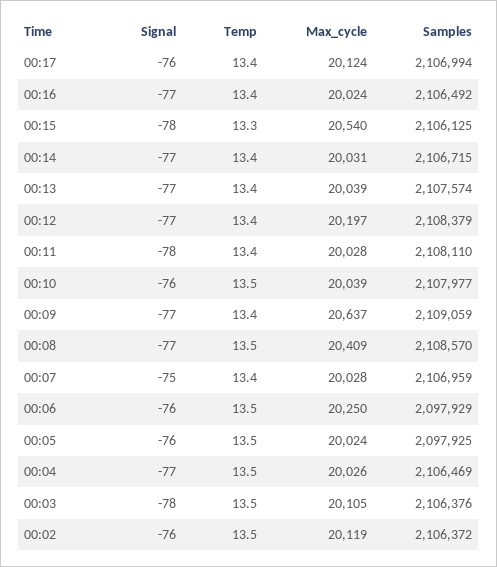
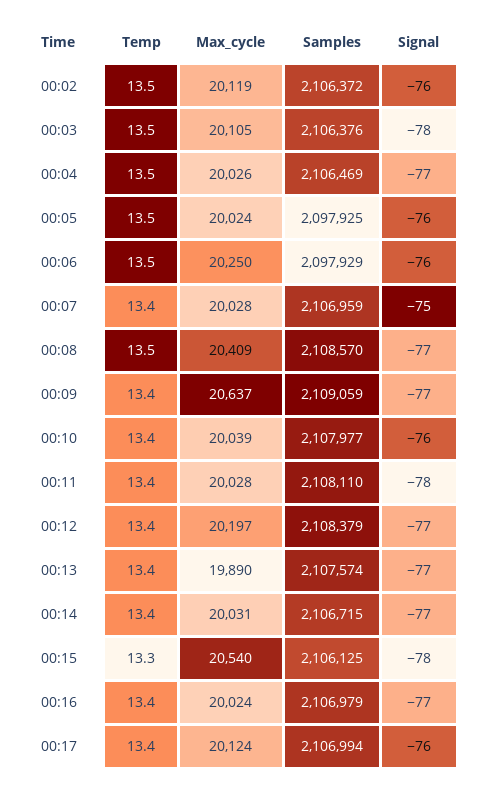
  {
    "Signal": {
      "00:17": -76,
      "00:16": -77,
      "00:15": -78,
      "00:14": -77,
      "00:13": -77,
      "00:12": -77,
      "00:11": -78,
      "00:10": -76,
      "00:09": -77,
      "00:08": -77,
      "00:07": -75,
      "00:06": -76,
      "00:05": -76,
      "00:04": -77,
      "00:03": -78,
      "00:02": -76
    },
    "Temp": {
      "00:17": 13.4,
      "00:16": 13.4,
      "00:15": 13.3,
      "00:14": 13.4,
      "00:13": 13.4,
      "00:12": 13.4,
      "00:11": 13.4,
-     "00:10": 13.5,
+     "00:10": 13.4,
      "00:09": 13.4,
      "00:08": 13.5,
      "00:07": 13.4,
      "00:06": 13.5,
      "00:05": 13.5,
      "00:04": 13.5,
      "00:03": 13.5,
      "00:02": 13.5
    },
    "Max_cycle": {
      "00:17": 20124,
      "00:16": 20024,
      "00:15": 20540,
      "00:14": 20031,
-     "00:13": 20039,
+     "00:13": 19890,
      "00:12": 20197,
      "00:11": 20028,
      "00:10": 20039,
      "00:09": 20637,
      "00:08": 20409,
      "00:07": 20028,
      "00:06": 20250,
      "00:05": 20024,
      "00:04": 20026,
      "00:03": 20105,
      "00:02": 20119
    },
    "Samples": {
      "00:17": 2106994,
-     "00:16": 2106492,
+     "00:16": 2106979,
      "00:15": 2106125,
      "00:14": 2106715,
      "00:13": 2107574,
      "00:12": 2108379,
      "00:11": 2108110,
      "00:10": 2107977,
      "00:09": 2109059,
      "00:08": 2108570,
      "00:07": 2106959,
      "00:06": 2097929,
      "00:05": 2097925,
      "00:04": 2106469,
      "00:03": 2106376,
      "00:02": 2106372
    }
  }

